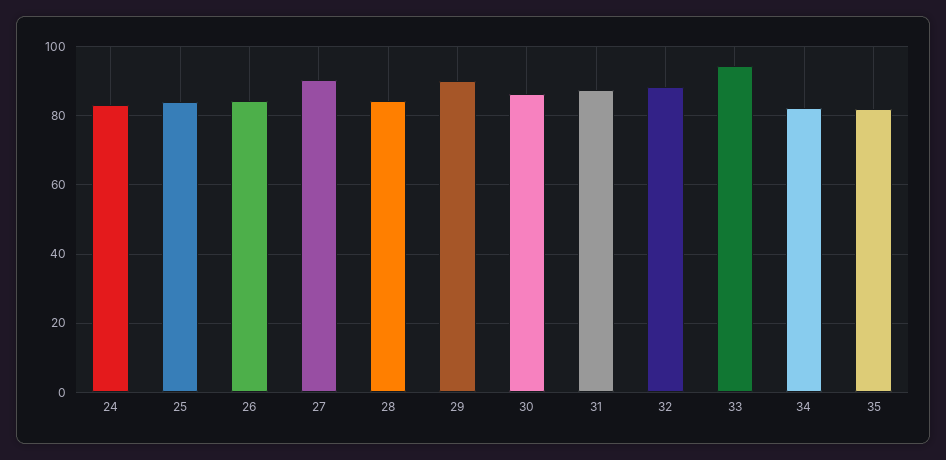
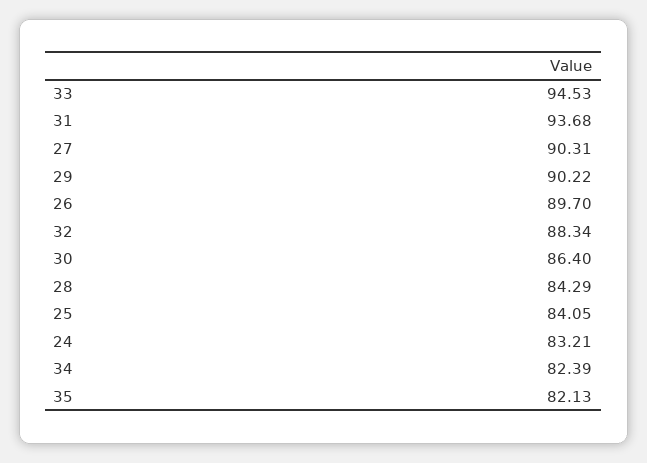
  {
    "24": 83.21,
    "25": 84.05,
-   "26": 84,
+   "26": 89.7,
    "27": 90.31,
    "28": 84.29,
    "29": 90.22,
    "30": 86.4,
-   "31": 88,
+   "31": 93.68,
    "32": 88.34,
    "33": 94.53,
    "34": 82.39,
    "35": 82.13
  }

